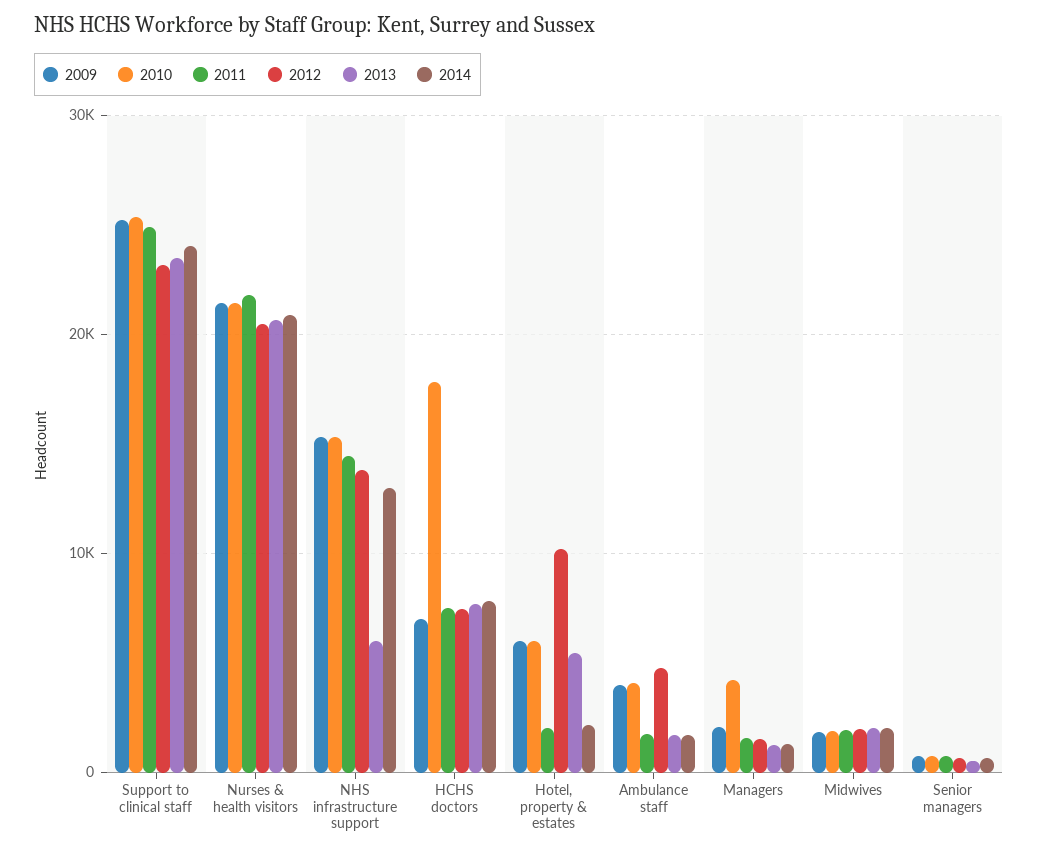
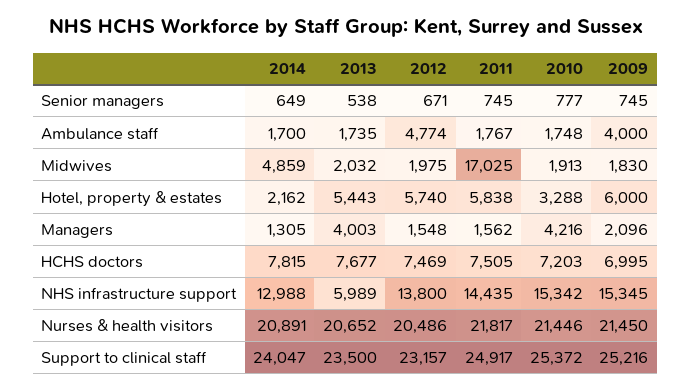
  {
    "2009": {
      "Support to clinical staff": 25216,
      "Nurses & health visitors": 21450,
      "NHS infrastructure support": 15345,
      "HCHS doctors": 6995,
      "Hotel, property & estates": 6000,
      "Ambulance staff": 4000,
      "Managers": 2096,
      "Midwives": 1830,
      "Senior managers": 745
    },
    "2010": {
      "Support to clinical staff": 25372,
      "Nurses & health visitors": 21446,
      "NHS infrastructure support": 15342,
-     "HCHS doctors": 18000,
+     "HCHS doctors": 7203,
-     "Hotel, property & estates": 6000,
+     "Hotel, property & estates": 3288,
-     "Ambulance staff": 4000,
+     "Ambulance staff": 1748,
      "Managers": 4216,
      "Midwives": 1913,
      "Senior managers": 777
    },
    "2011": {
      "Support to clinical staff": 24917,
      "Nurses & health visitors": 21817,
      "NHS infrastructure support": 14435,
      "HCHS doctors": 7505,
-     "Hotel, property & estates": 2000,
+     "Hotel, property & estates": 5838,
      "Ambulance staff": 1767,
      "Managers": 1562,
-     "Midwives": 2000,
+     "Midwives": 17025,
      "Senior managers": 745
    },
    "2012": {
      "Support to clinical staff": 23157,
      "Nurses & health visitors": 20486,
      "NHS infrastructure support": 13800,
      "HCHS doctors": 7469,
-     "Hotel, property & estates": 10000,
+     "Hotel, property & estates": 5740,
      "Ambulance staff": 4774,
      "Managers": 1548,
      "Midwives": 1975,
      "Senior managers": 671
    },
    "2013": {
      "Support to clinical staff": 23500,
      "Nurses & health visitors": 20652,
      "NHS infrastructure support": 5989,
      "HCHS doctors": 7677,
      "Hotel, property & estates": 5443,
      "Ambulance staff": 1735,
-     "Managers": 1000,
+     "Managers": 4003,
      "Midwives": 2032,
      "Senior managers": 538
    },
    "2014": {
      "Support to clinical staff": 24047,
      "Nurses & health visitors": 20891,
      "NHS infrastructure support": 12988,
      "HCHS doctors": 7815,
      "Hotel, property & estates": 2162,
      "Ambulance staff": 1700,
      "Managers": 1305,
-     "Midwives": 2000,
+     "Midwives": 4859,
      "Senior managers": 649
    }
  }

